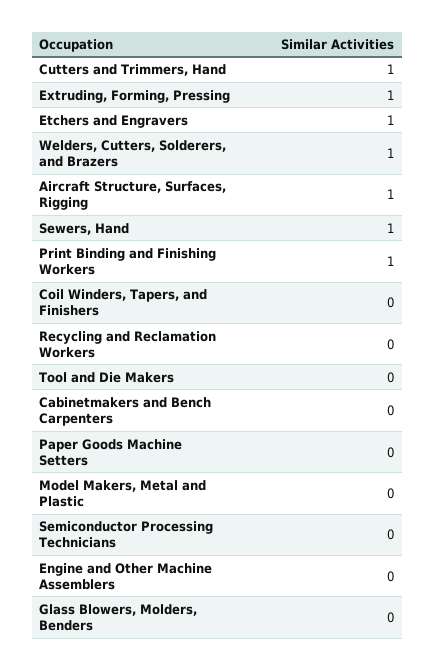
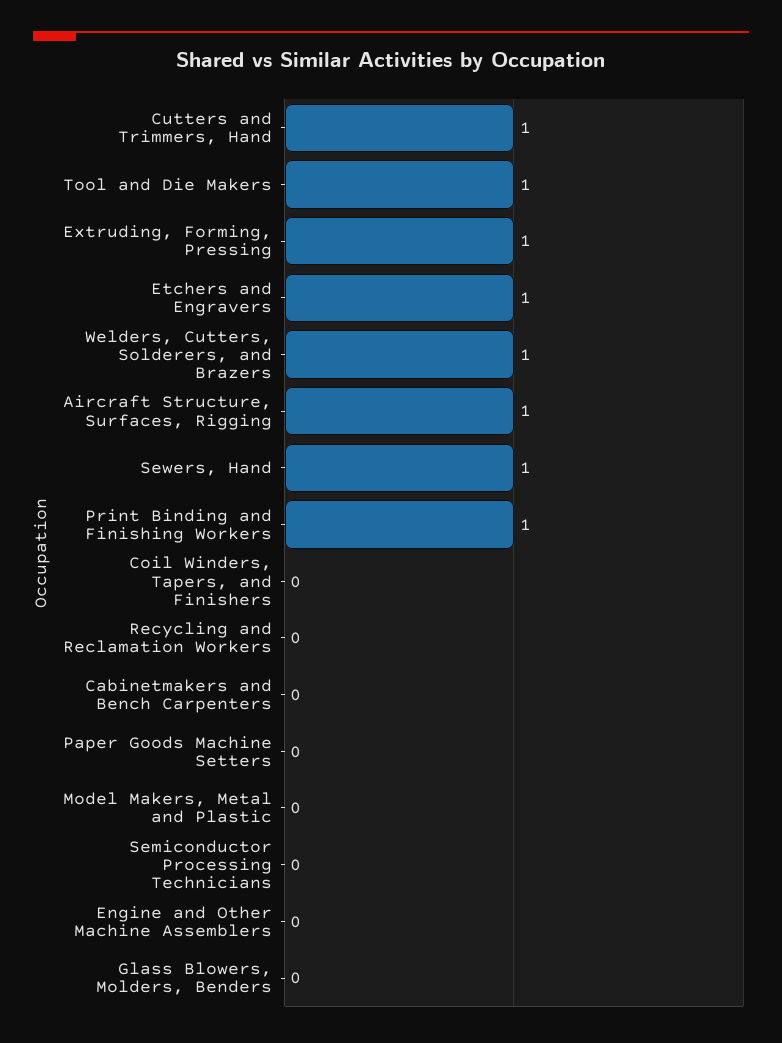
  {
    "Cutters and Trimmers, Hand": 1,
    "Extruding, Forming, Pressing": 1,
    "Etchers and Engravers": 1,
    "Welders, Cutters, Solderers, and Brazers": 1,
    "Aircraft Structure, Surfaces, Rigging": 1,
    "Sewers, Hand": 1,
    "Print Binding and Finishing Workers": 1,
    "Coil Winders, Tapers, and Finishers": 0,
    "Recycling and Reclamation Workers": 0,
-   "Tool and Die Makers": 0,
+   "Tool and Die Makers": 1,
    "Cabinetmakers and Bench Carpenters": 0,
    "Paper Goods Machine Setters": 0,
    "Model Makers, Metal and Plastic": 0,
    "Semiconductor Processing Technicians": 0,
    "Engine and Other Machine Assemblers": 0,
    "Glass Blowers, Molders, Benders": 0
  }

